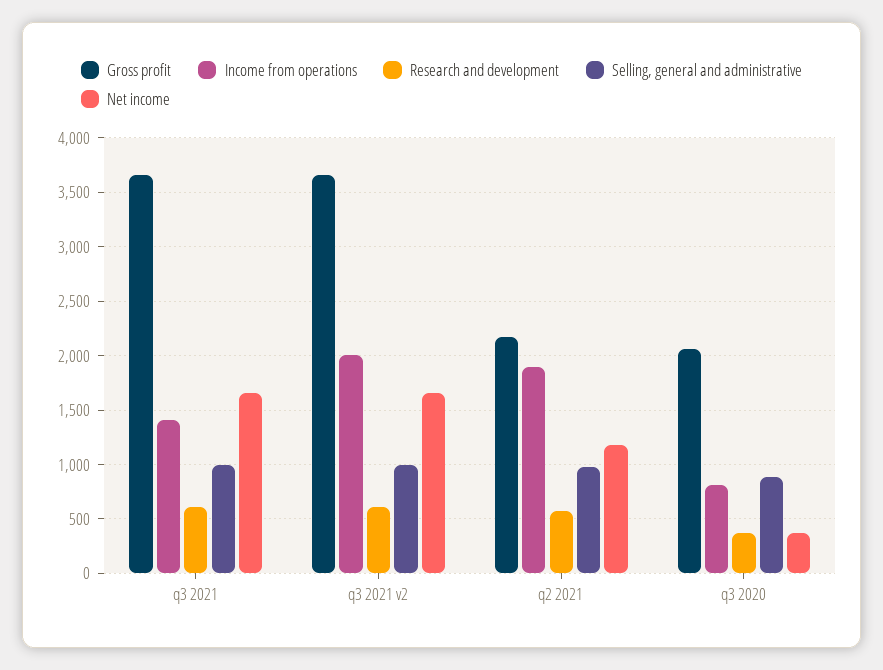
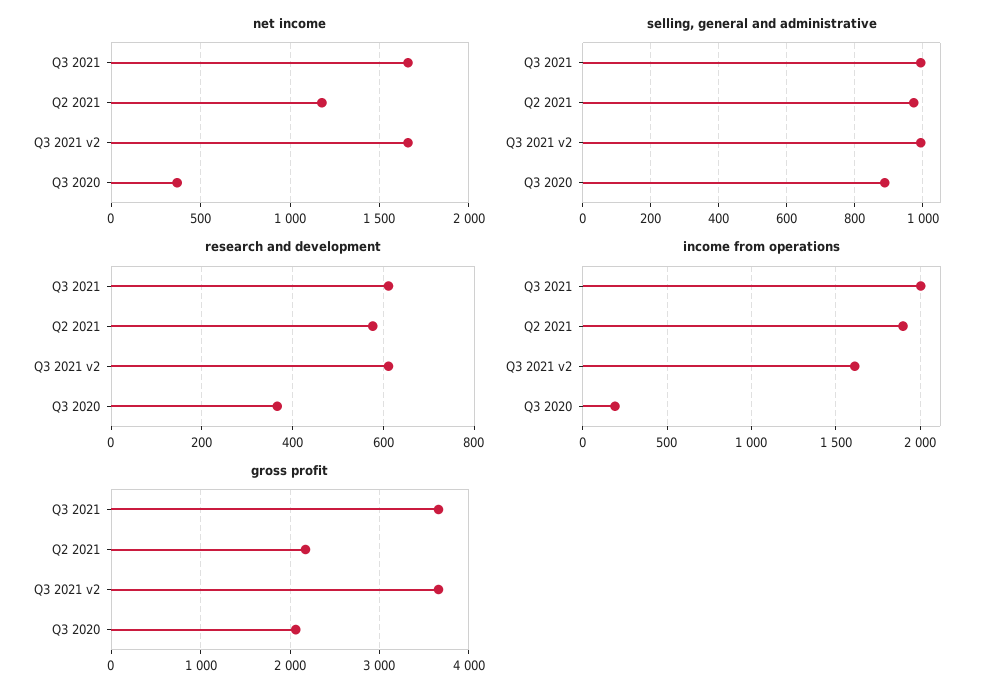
  {
    "Gross profit": {
      "q3 2021": 3700,
      "q3 2021 v2": 3700,
      "q2 2021": 2200,
      "q3 2020": 2100
    },
    "Income from operations": {
-     "q3 2021": 1400,
+     "q3 2021": 2000,
-     "q3 2021 v2": 2000,
+     "q3 2021 v2": 1600,
      "q2 2021": 1900,
-     "q3 2020": 800
+     "q3 2020": 200
    },
    "Research and development": {
      "q3 2021": 620,
      "q3 2021 v2": 620,
      "q2 2021": 580,
      "q3 2020": 360
    },
    "Selling, general and administrative": {
      "q3 2021": 1000,
      "q3 2021 v2": 1000,
      "q2 2021": 980,
      "q3 2020": 880
    },
    "Net income": {
      "q3 2021": 1650,
      "q3 2021 v2": 1650,
      "q2 2021": 1200,
      "q3 2020": 350
    }
  }

